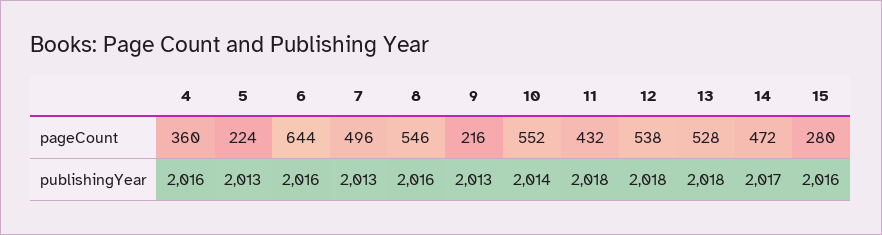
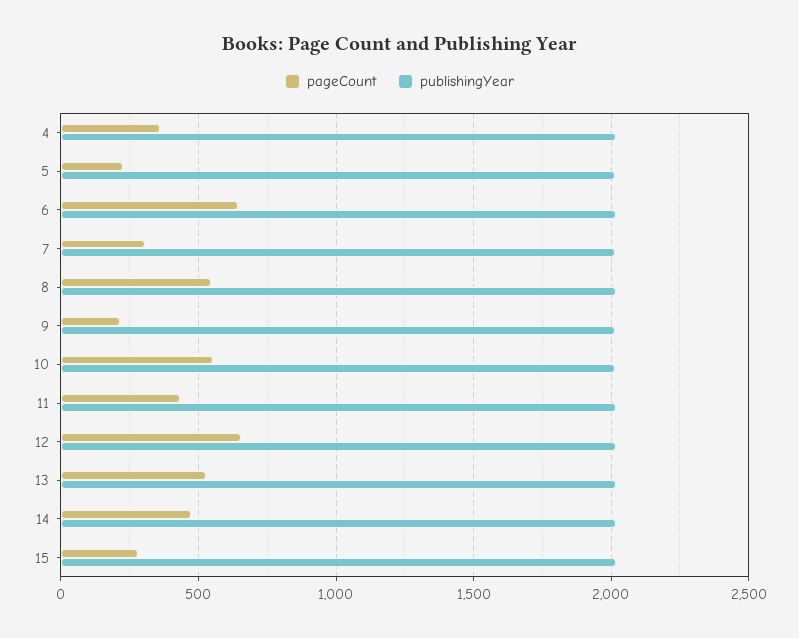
  {
    "pageCount": {
      "4": 360,
      "5": 224,
      "6": 644,
-     "7": 496,
+     "7": 300,
      "8": 546,
      "9": 216,
      "10": 552,
      "11": 432,
-     "12": 538,
+     "12": 650,
      "13": 528,
      "14": 472,
      "15": 280
    },
    "publishingYear": {
      "4": 2016,
      "5": 2013,
      "6": 2016,
      "7": 2013,
      "8": 2016,
      "9": 2013,
      "10": 2014,
      "11": 2018,
      "12": 2018,
      "13": 2018,
      "14": 2017,
      "15": 2016
    }
  }

